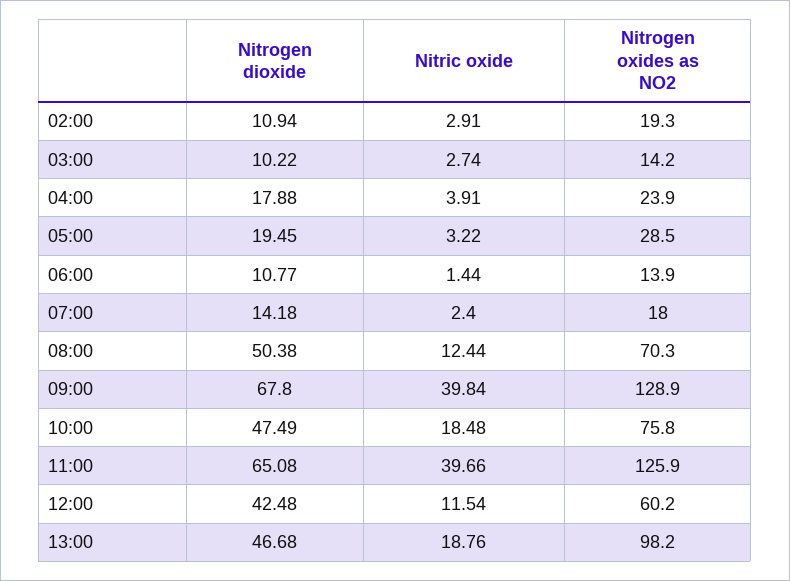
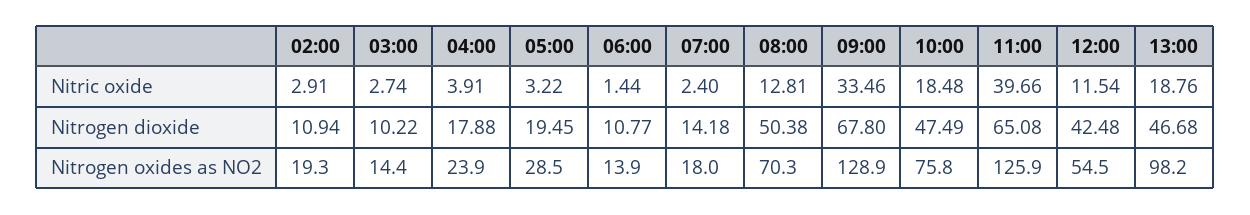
  {
    "Nitrogen dioxide": {
      "02:00": 10.94,
      "03:00": 10.22,
      "04:00": 17.88,
      "05:00": 19.45,
      "06:00": 10.77,
      "07:00": 14.18,
      "08:00": 50.38,
      "09:00": 67.8,
      "10:00": 47.49,
      "11:00": 65.08,
      "12:00": 42.48,
      "13:00": 46.68
    },
    "Nitric oxide": {
      "02:00": 2.91,
      "03:00": 2.74,
      "04:00": 3.91,
      "05:00": 3.22,
      "06:00": 1.44,
      "07:00": 2.4,
-     "08:00": 12.44,
+     "08:00": 12.81,
-     "09:00": 39.84,
+     "09:00": 33.46,
      "10:00": 18.48,
      "11:00": 39.66,
      "12:00": 11.54,
      "13:00": 18.76
    },
    "Nitrogen oxides as NO2": {
      "02:00": 19.3,
-     "03:00": 14.2,
+     "03:00": 14.4,
      "04:00": 23.9,
      "05:00": 28.5,
      "06:00": 13.9,
      "07:00": 18,
      "08:00": 70.3,
      "09:00": 128.9,
      "10:00": 75.8,
      "11:00": 125.9,
-     "12:00": 60.2,
+     "12:00": 54.5,
      "13:00": 98.2
    }
  }

